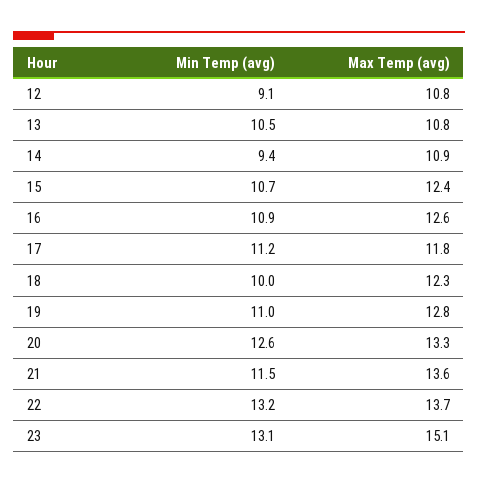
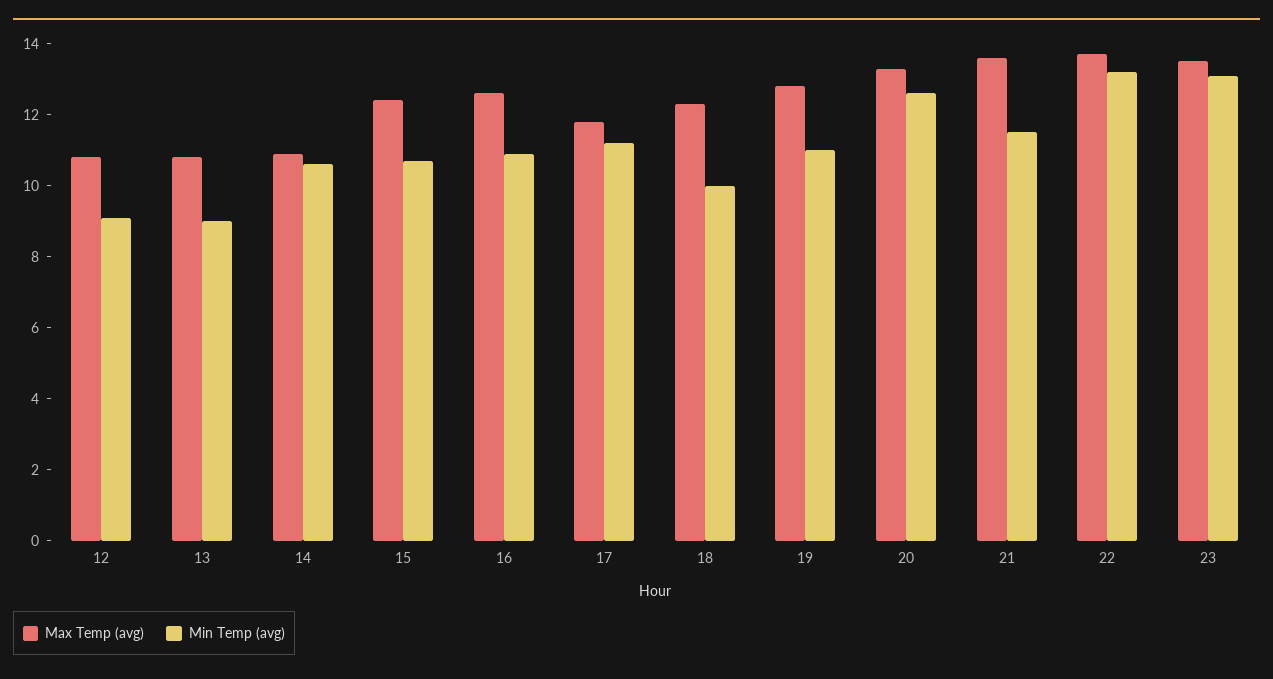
  {
    "Min Temp (avg)": {
      "12": 9.1,
-     "13": 10.5,
+     "13": 9,
-     "14": 9.4,
+     "14": 10.5,
      "15": 10.7,
      "16": 10.9,
      "17": 11.2,
      "18": 10,
      "19": 11,
      "20": 12.6,
      "21": 11.5,
      "22": 13.2,
      "23": 13.1
    },
    "Max Temp (avg)": {
      "12": 10.8,
      "13": 10.8,
      "14": 10.9,
      "15": 12.4,
      "16": 12.6,
      "17": 11.8,
      "18": 12.3,
      "19": 12.8,
      "20": 13.3,
      "21": 13.6,
      "22": 13.7,
-     "23": 15.1
+     "23": 13.5
    }
  }

